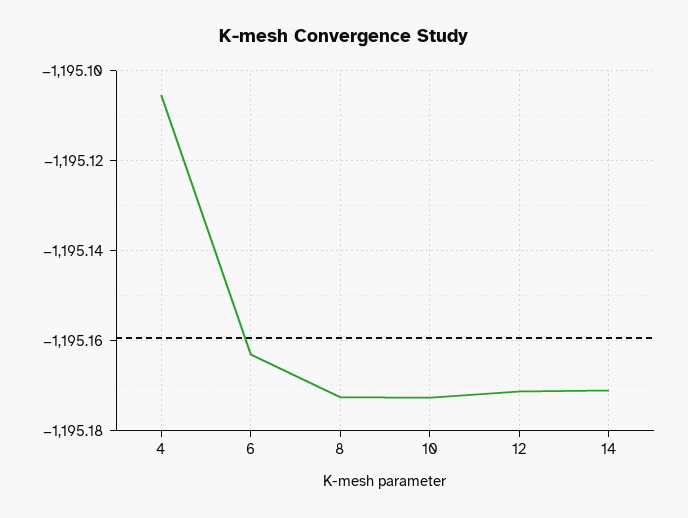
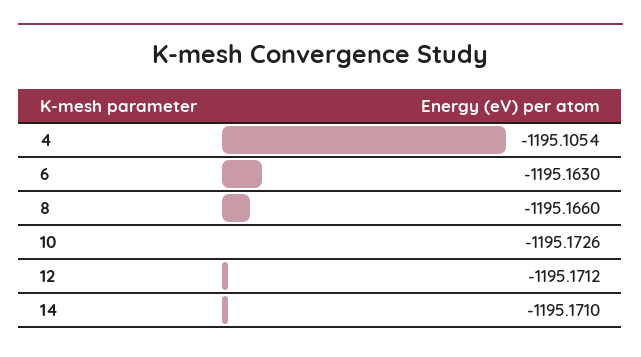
  {
    "4": -1195.1054,
    "6": -1195.163,
-   "8": -1195.172,
+   "8": -1195.166,
    "10": -1195.1726,
    "12": -1195.1712,
    "14": -1195.171
  }

